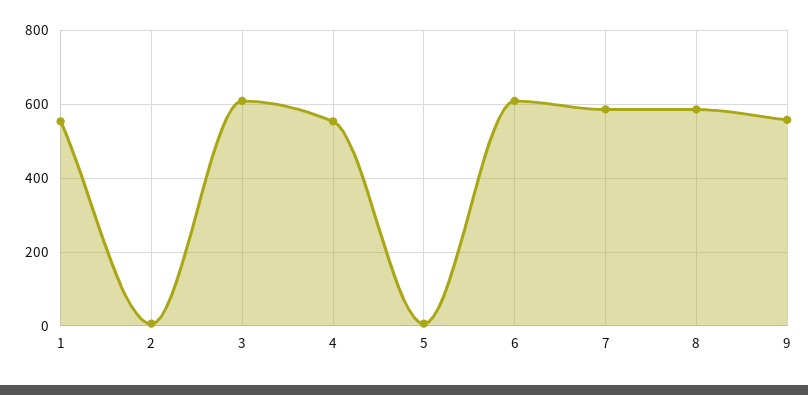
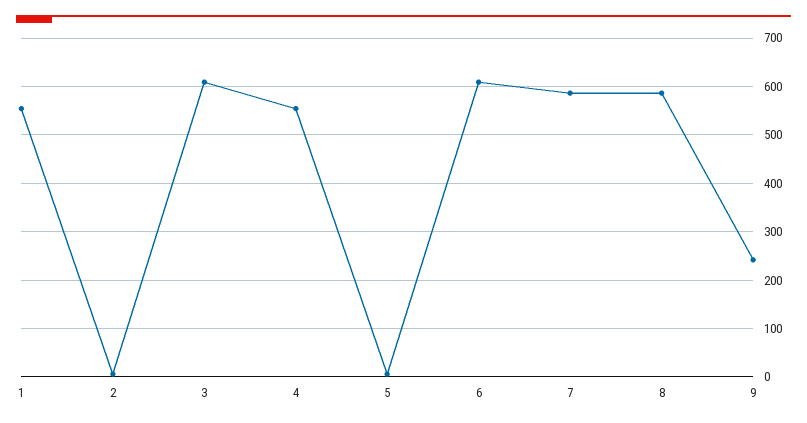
  {
    "1": 560,
    "2": 0,
    "3": 600,
    "4": 560,
    "5": 0,
    "6": 600,
    "7": 580,
    "8": 580,
-   "9": 560
+   "9": 240
  }

